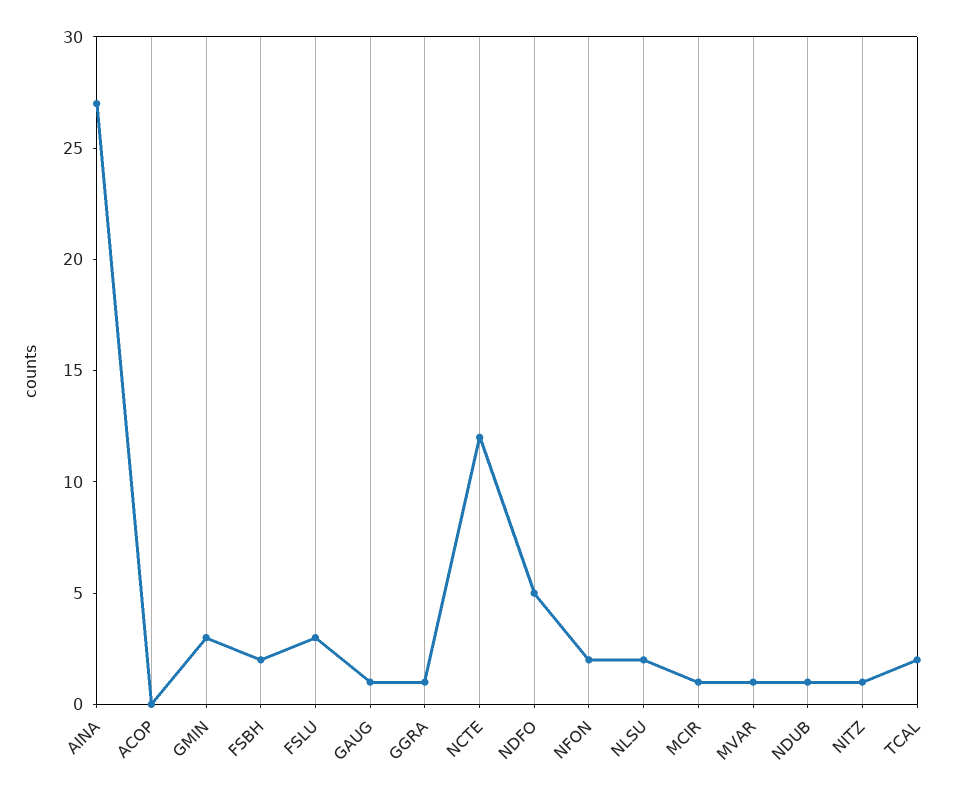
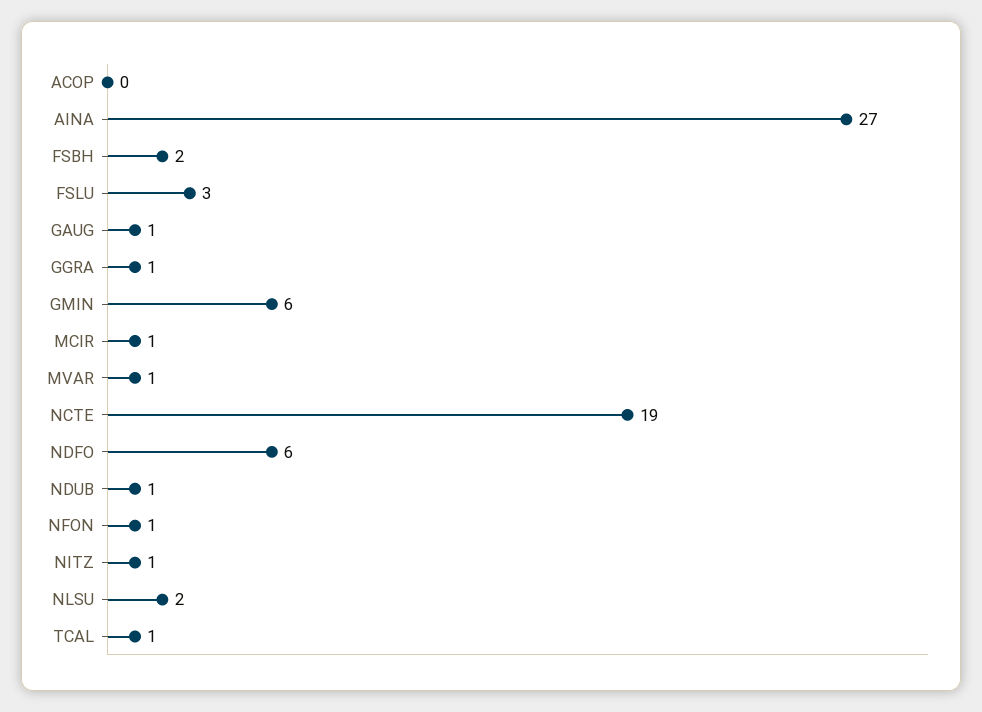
  {
    "AINA": 27,
    "ACOP": 0,
-   "GMIN": 3,
+   "GMIN": 6,
    "FSBH": 2,
    "FSLU": 3,
    "GAUG": 1,
    "GGRA": 1,
-   "NCTE": 12,
+   "NCTE": 19,
-   "NDFO": 5,
+   "NDFO": 6,
-   "NFON": 2,
+   "NFON": 1,
    "NLSU": 2,
    "MCIR": 1,
    "MVAR": 1,
    "NDUB": 1,
    "NITZ": 1,
-   "TCAL": 2
+   "TCAL": 1
  }

